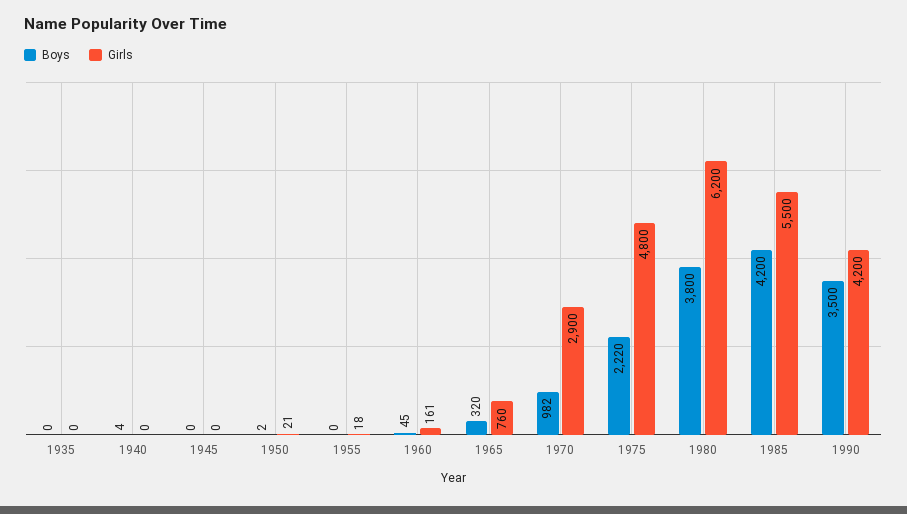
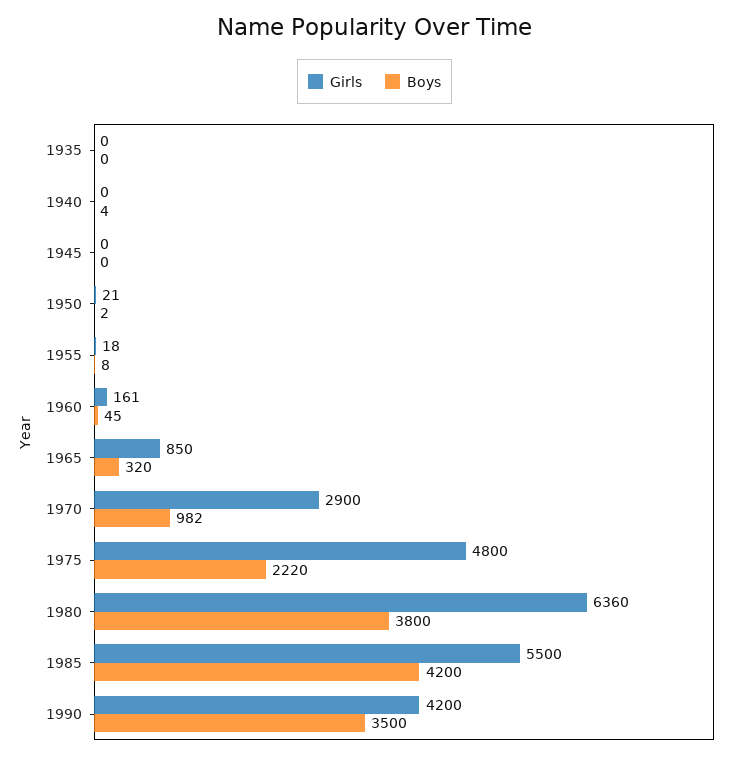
  {
    "Boys": {
      "1935": 0,
      "1940": 4,
      "1945": 0,
      "1950": 2,
-     "1955": 0,
+     "1955": 8,
      "1960": 45,
      "1965": 320,
      "1970": 982,
      "1975": 2220,
      "1980": 3800,
      "1985": 4200,
      "1990": 3500
    },
    "Girls": {
      "1935": 0,
      "1940": 0,
      "1945": 0,
      "1950": 21,
      "1955": 18,
      "1960": 161,
-     "1965": 760,
+     "1965": 850,
      "1970": 2900,
      "1975": 4800,
-     "1980": 6200,
+     "1980": 6360,
      "1985": 5500,
      "1990": 4200
    }
  }

